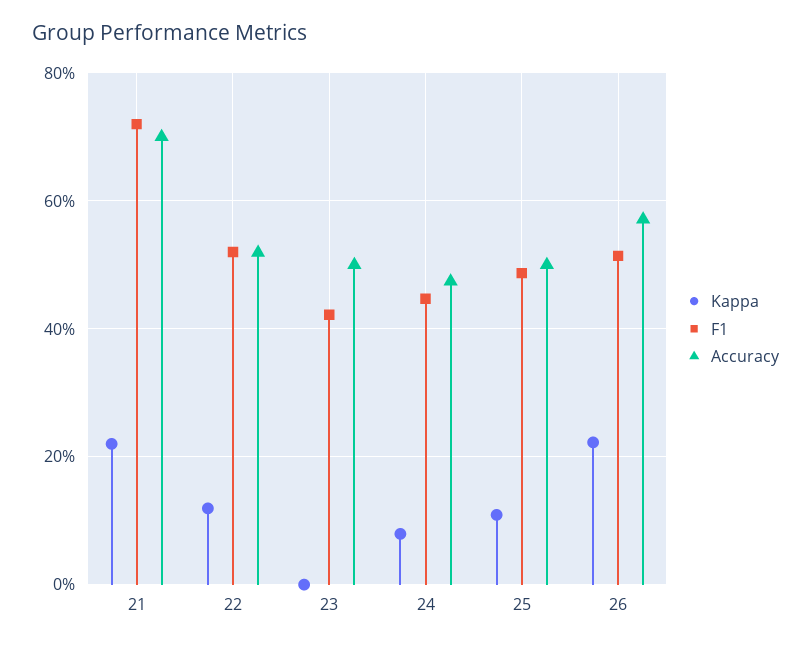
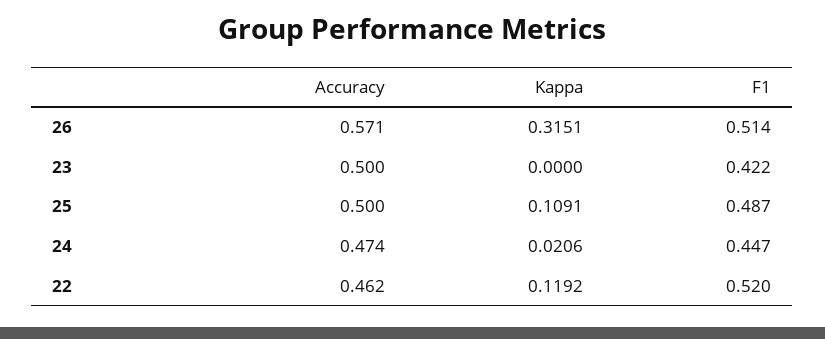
  {
    "Kappa": {
-     "21": 0.22,
      "22": 0.1192,
      "23": 0,
-     "24": 0.08,
+     "24": 0.0206,
      "25": 0.1091,
-     "26": 0.22
+     "26": 0.3151
    },
    "F1": {
-     "21": 0.72,
      "22": 0.52,
      "23": 0.422,
      "24": 0.447,
      "25": 0.487,
      "26": 0.514
    },
    "Accuracy": {
-     "21": 0.7,
-     "22": 0.52,
+     "22": 0.462,
      "23": 0.5,
      "24": 0.474,
      "25": 0.5,
      "26": 0.571
    }
  }

